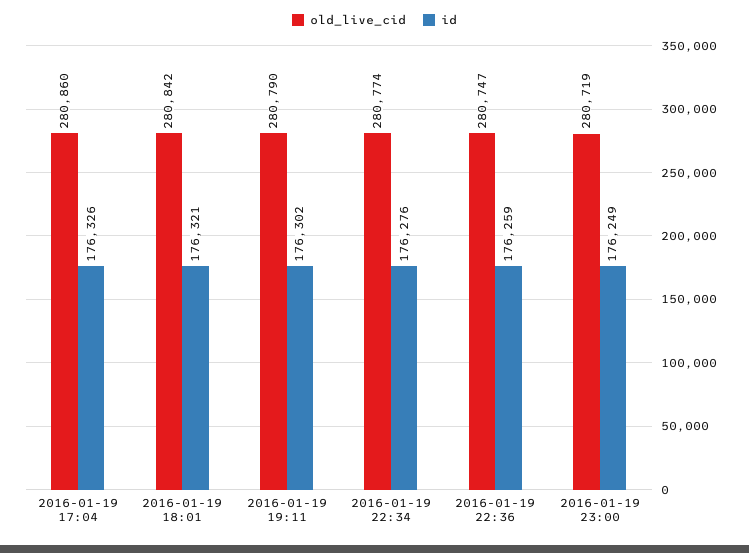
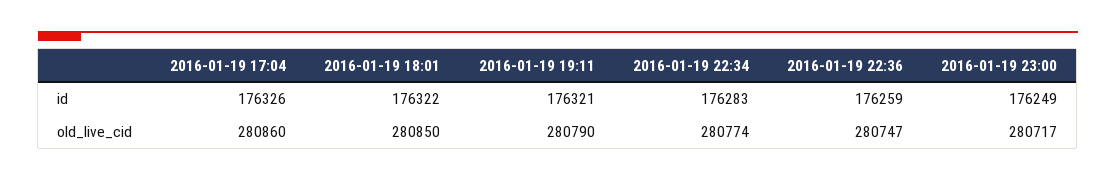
  {
    "old_live_cid": {
      "2016-01-19 17:04": 280860,
-     "2016-01-19 18:01": 280842,
+     "2016-01-19 18:01": 280850,
      "2016-01-19 19:11": 280790,
      "2016-01-19 22:34": 280774,
      "2016-01-19 22:36": 280747,
-     "2016-01-19 23:00": 280719
+     "2016-01-19 23:00": 280717
    },
    "id": {
      "2016-01-19 17:04": 176326,
-     "2016-01-19 18:01": 176321,
+     "2016-01-19 18:01": 176322,
-     "2016-01-19 19:11": 176302,
+     "2016-01-19 19:11": 176321,
-     "2016-01-19 22:34": 176276,
+     "2016-01-19 22:34": 176283,
      "2016-01-19 22:36": 176259,
      "2016-01-19 23:00": 176249
    }
  }

